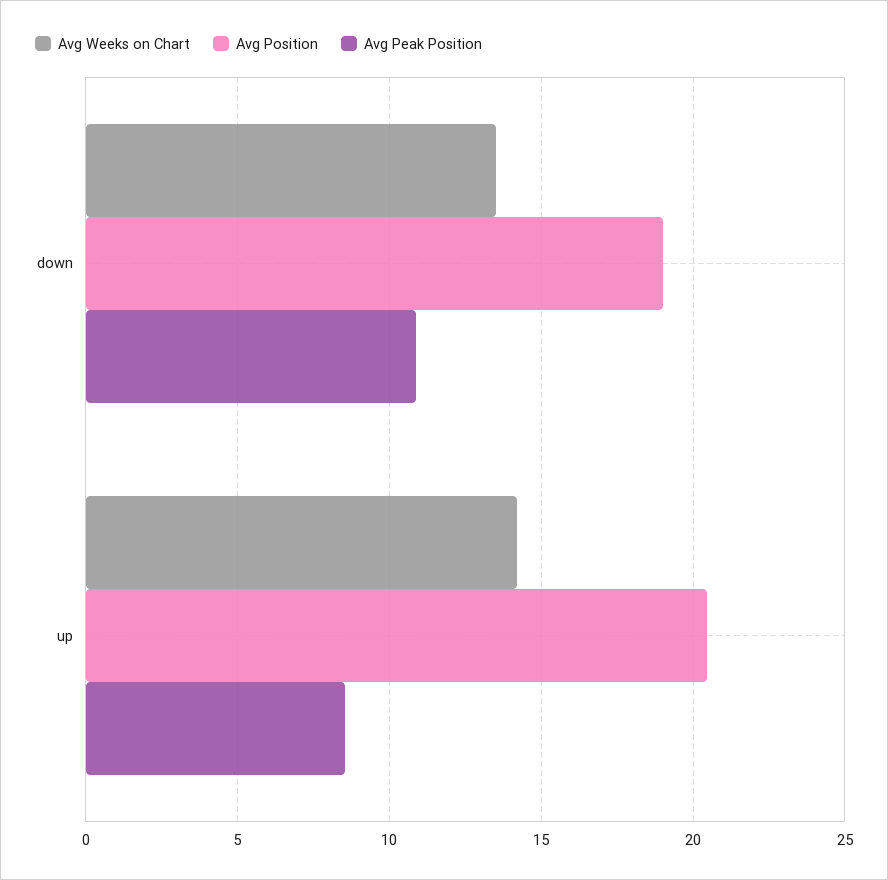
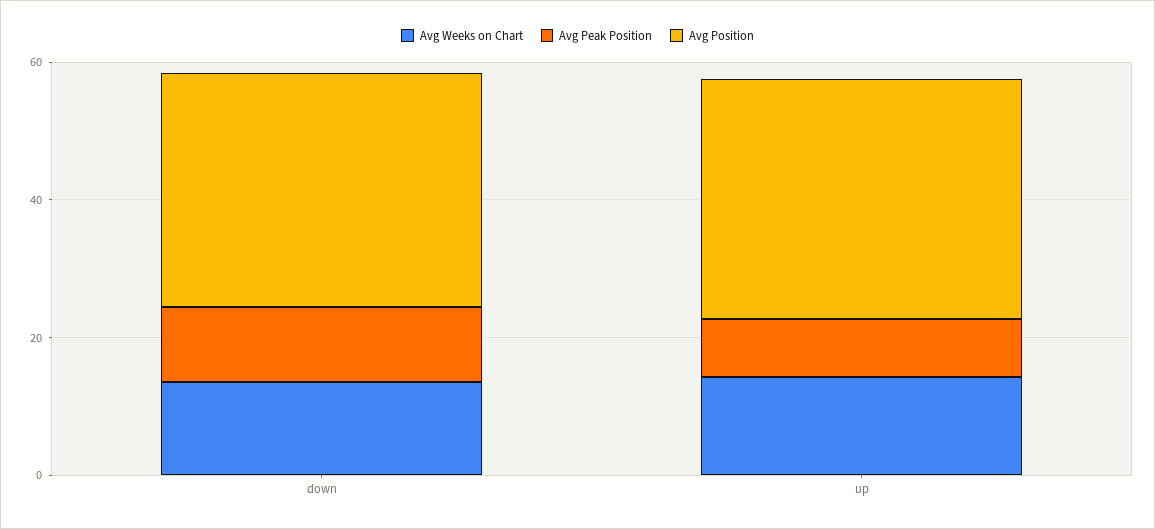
  {
    "Avg Weeks on Chart": {
      "down": 13.5,
      "up": 14
    },
    "Avg Position": {
-     "down": 19,
+     "down": 35,
-     "up": 20.5
+     "up": 35
    },
    "Avg Peak Position": {
      "down": 11,
      "up": 8.5
    }
  }

